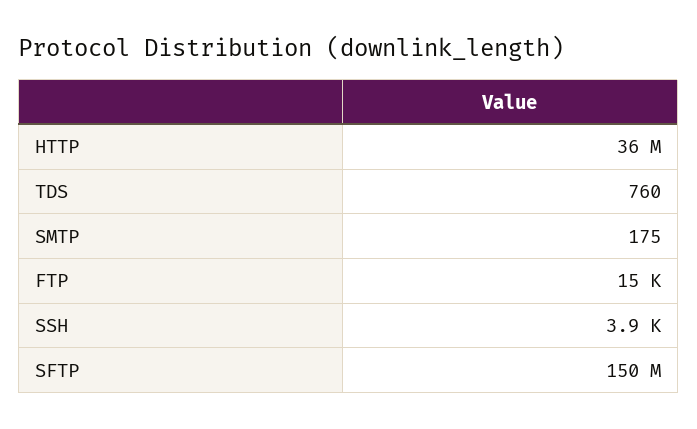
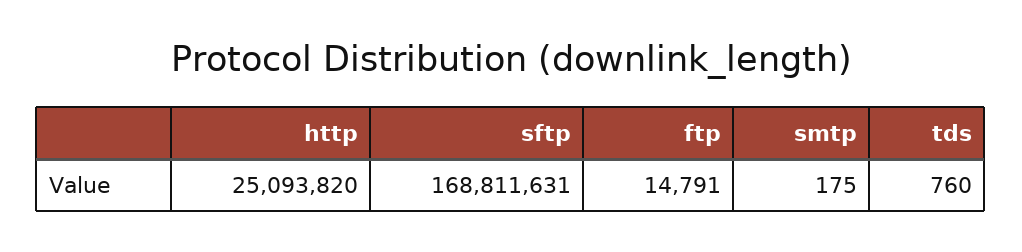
  {
-   "HTTP": 36000000,
+   "HTTP": 25093820,
    "TDS": 760,
    "SMTP": 175,
    "FTP": 14791,
-   "SSH": 3900,
-   "SFTP": 150000000
+   "SFTP": 168811631
  }

